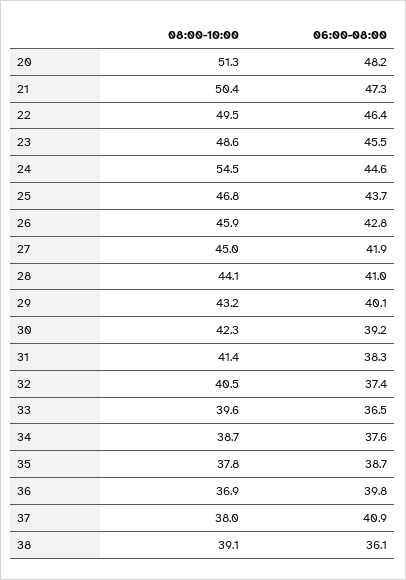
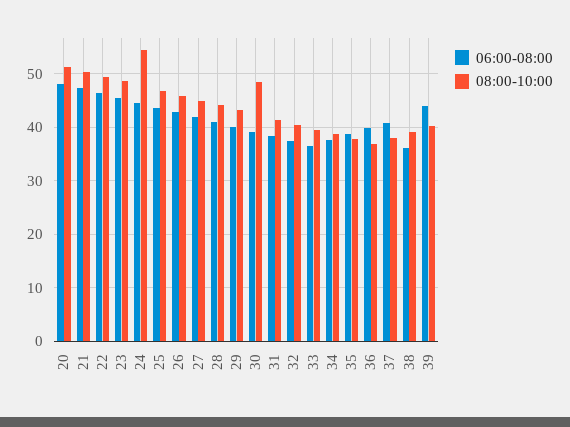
  {
    "08:00-10:00": {
      "20": 51.3,
      "21": 50.4,
      "22": 49.5,
      "23": 48.6,
      "24": 54.5,
      "25": 46.8,
      "26": 45.9,
      "27": 45,
      "28": 44.1,
      "29": 43.2,
-     "30": 42.3,
+     "30": 48,
      "31": 41.4,
      "32": 40.5,
      "33": 39.6,
      "34": 38.7,
      "35": 37.8,
      "36": 36.9,
      "37": 38,
-     "38": 39.1
+     "38": 39.1,
+     "39": 40
    },
    "06:00-08:00": {
      "20": 48.2,
      "21": 47.3,
      "22": 46.4,
      "23": 45.5,
      "24": 44.6,
      "25": 43.7,
      "26": 42.8,
      "27": 41.9,
      "28": 41,
      "29": 40.1,
      "30": 39.2,
      "31": 38.3,
      "32": 37.4,
      "33": 36.5,
      "34": 37.6,
      "35": 38.7,
      "36": 39.8,
      "37": 40.9,
-     "38": 36.1
+     "38": 36.1,
+     "39": 44
    }
  }

